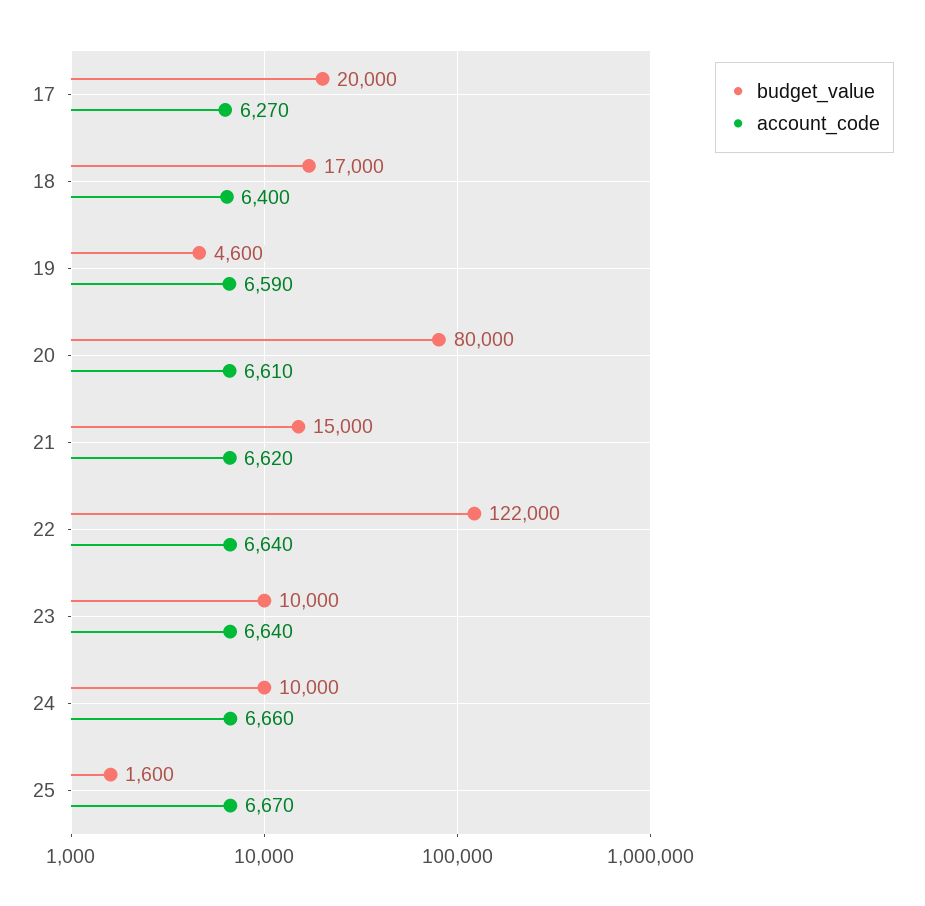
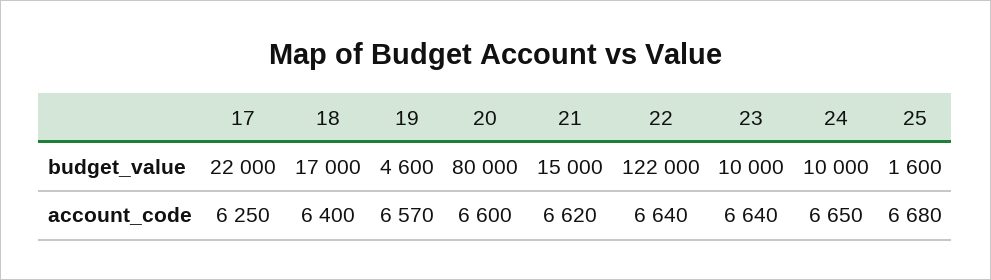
  {
    "budget_value": {
-     "17": 20000,
+     "17": 22000,
      "18": 17000,
      "19": 4600,
      "20": 80000,
      "21": 15000,
      "22": 122000,
      "23": 10000,
      "24": 10000,
      "25": 1600
    },
    "account_code": {
-     "17": 6270,
+     "17": 6250,
      "18": 6400,
-     "19": 6590,
+     "19": 6570,
-     "20": 6610,
+     "20": 6600,
      "21": 6620,
      "22": 6640,
      "23": 6640,
-     "24": 6660,
+     "24": 6650,
-     "25": 6670
+     "25": 6680
    }
  }

